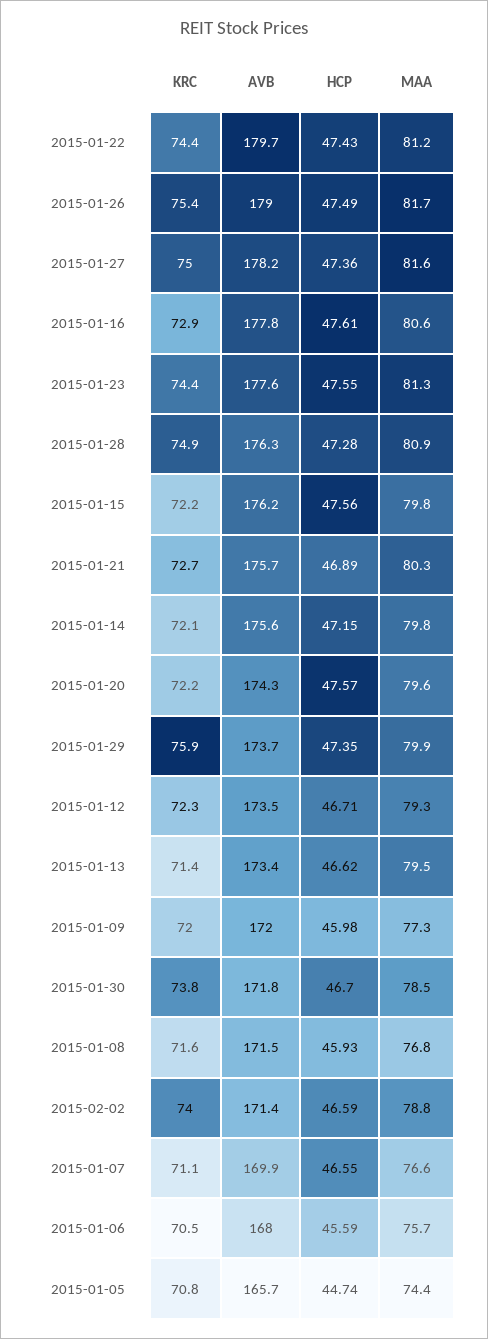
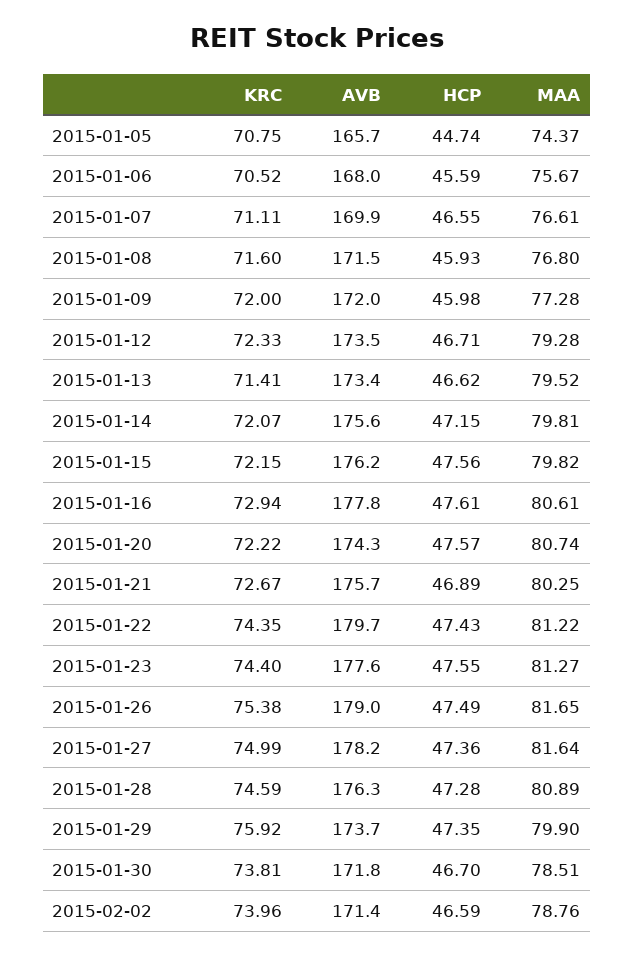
  {
    "KRC": {
      "2015-01-22": 74.35,
      "2015-01-26": 75.38,
      "2015-01-27": 74.99,
      "2015-01-16": 72.94,
      "2015-01-23": 74.4,
-     "2015-01-28": 74.9,
+     "2015-01-28": 74.59,
      "2015-01-15": 72.15,
      "2015-01-21": 72.67,
      "2015-01-14": 72.07,
      "2015-01-20": 72.22,
      "2015-01-29": 75.92,
      "2015-01-12": 72.33,
      "2015-01-13": 71.41,
      "2015-01-09": 72,
      "2015-01-30": 73.81,
      "2015-01-08": 71.6,
      "2015-02-02": 73.96,
      "2015-01-07": 71.11,
      "2015-01-06": 70.52,
      "2015-01-05": 70.75
    },
    "AVB": {
      "2015-01-22": 179.7,
      "2015-01-26": 179,
      "2015-01-27": 178.2,
      "2015-01-16": 177.8,
      "2015-01-23": 177.6,
      "2015-01-28": 176.3,
      "2015-01-15": 176.2,
      "2015-01-21": 175.7,
      "2015-01-14": 175.6,
      "2015-01-20": 174.3,
      "2015-01-29": 173.7,
      "2015-01-12": 173.5,
      "2015-01-13": 173.4,
      "2015-01-09": 172,
      "2015-01-30": 171.8,
      "2015-01-08": 171.5,
      "2015-02-02": 171.4,
      "2015-01-07": 169.9,
      "2015-01-06": 168,
      "2015-01-05": 165.7
    },
    "HCP": {
      "2015-01-22": 47.43,
      "2015-01-26": 47.49,
      "2015-01-27": 47.36,
      "2015-01-16": 47.61,
      "2015-01-23": 47.55,
      "2015-01-28": 47.28,
      "2015-01-15": 47.56,
      "2015-01-21": 46.89,
      "2015-01-14": 47.15,
      "2015-01-20": 47.57,
      "2015-01-29": 47.35,
      "2015-01-12": 46.71,
      "2015-01-13": 46.62,
      "2015-01-09": 45.98,
      "2015-01-30": 46.7,
      "2015-01-08": 45.93,
      "2015-02-02": 46.59,
      "2015-01-07": 46.55,
      "2015-01-06": 45.59,
      "2015-01-05": 44.74
    },
    "MAA": {
      "2015-01-22": 81.22,
      "2015-01-26": 81.65,
      "2015-01-27": 81.64,
      "2015-01-16": 80.61,
      "2015-01-23": 81.27,
      "2015-01-28": 80.89,
      "2015-01-15": 79.82,
      "2015-01-21": 80.25,
      "2015-01-14": 79.81,
-     "2015-01-20": 79.6,
+     "2015-01-20": 80.74,
      "2015-01-29": 79.9,
      "2015-01-12": 79.28,
      "2015-01-13": 79.52,
      "2015-01-09": 77.28,
      "2015-01-30": 78.51,
      "2015-01-08": 76.8,
      "2015-02-02": 78.76,
      "2015-01-07": 76.61,
      "2015-01-06": 75.67,
      "2015-01-05": 74.37
    }
  }

